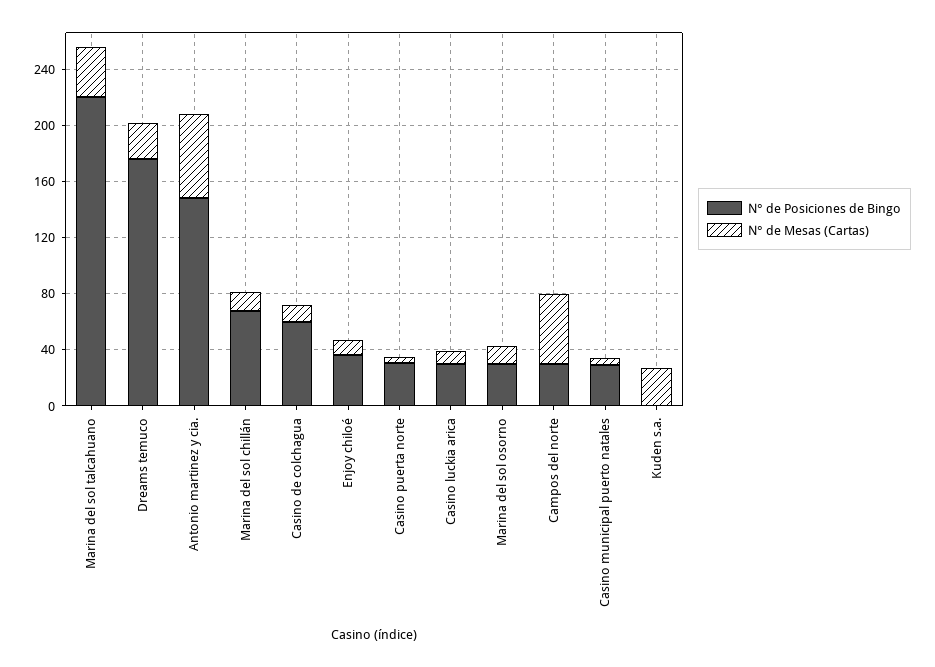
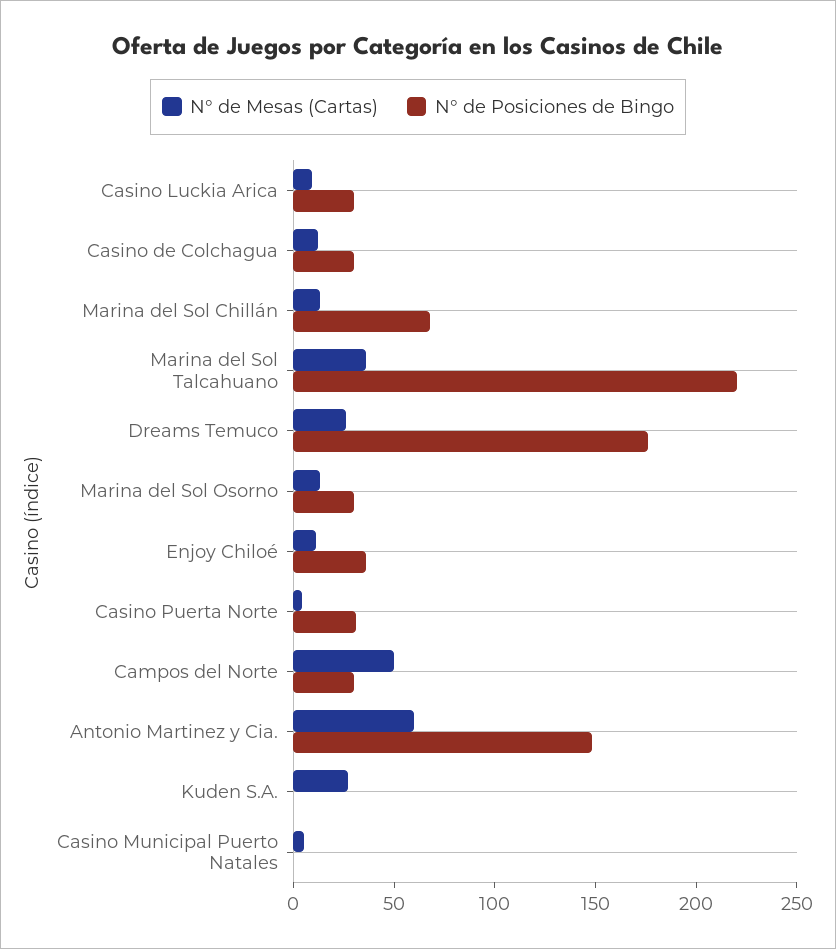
  {
    "N° de Posiciones de Bingo": {
      "Marina del sol talcahuano": 220,
      "Dreams temuco": 180,
      "Antonio martinez y cia.": 150,
      "Marina del sol chillán": 70,
-     "Casino de colchagua": 60,
+     "Casino de colchagua": 30,
      "Enjoy chiloé": 40,
      "Casino puerta norte": 30,
      "Casino luckia arica": 30,
      "Marina del sol osorno": 30,
      "Campos del norte": 30,
-     "Casino municipal puerto natales": 30,
+     "Casino municipal puerto natales": 0,
      "Kuden s.a.": 0
    },
    "N° de Mesas (Cartas)": {
      "Marina del sol talcahuano": 40,
      "Dreams temuco": 30,
      "Antonio martinez y cia.": 60,
      "Marina del sol chillán": 10,
      "Casino de colchagua": 10,
      "Enjoy chiloé": 10,
      "Casino puerta norte": 0,
      "Casino luckia arica": 10,
      "Marina del sol osorno": 10,
      "Campos del norte": 50,
      "Casino municipal puerto natales": 10,
      "Kuden s.a.": 30
    }
  }

